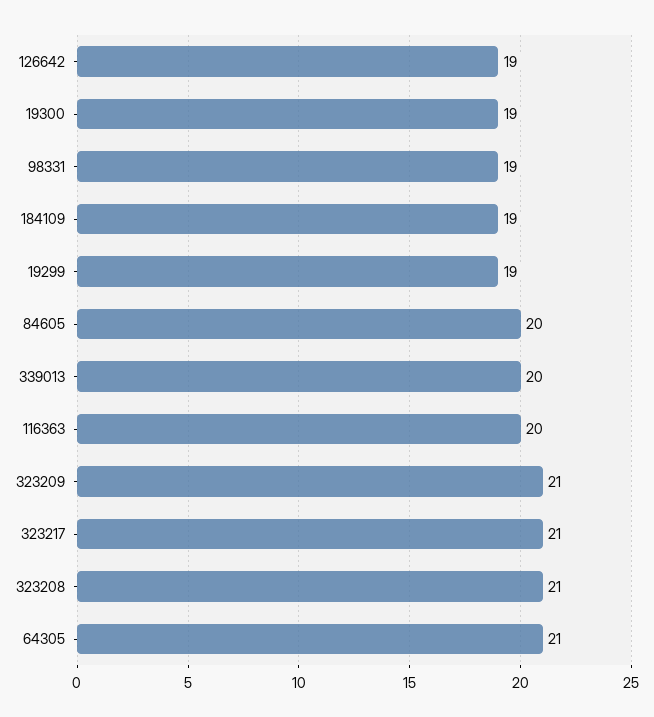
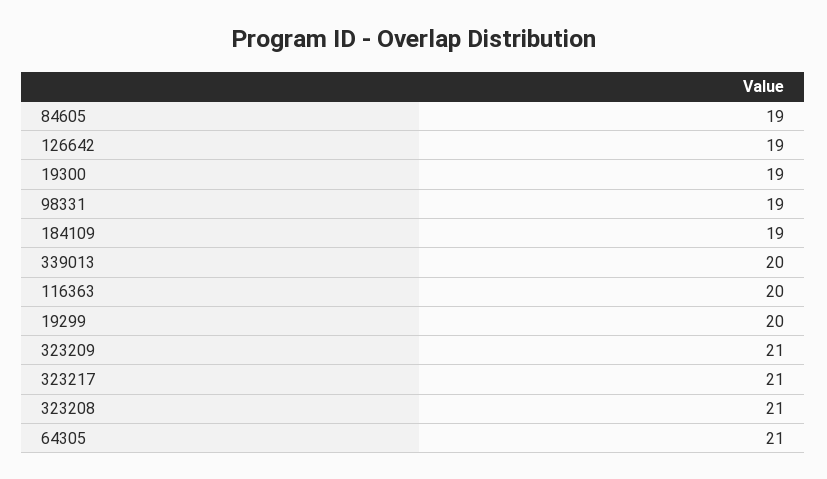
  {
    "126642": 19,
    "19300": 19,
    "98331": 19,
    "184109": 19,
-   "19299": 19,
+   "19299": 20,
-   "84605": 20,
+   "84605": 19,
    "339013": 20,
    "116363": 20,
    "323209": 21,
    "323217": 21,
    "323208": 21,
    "64305": 21
  }

